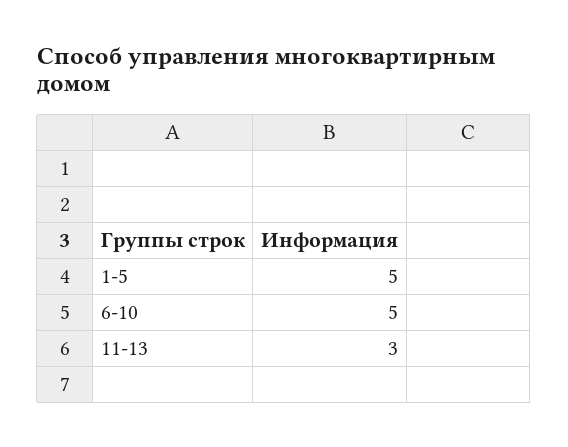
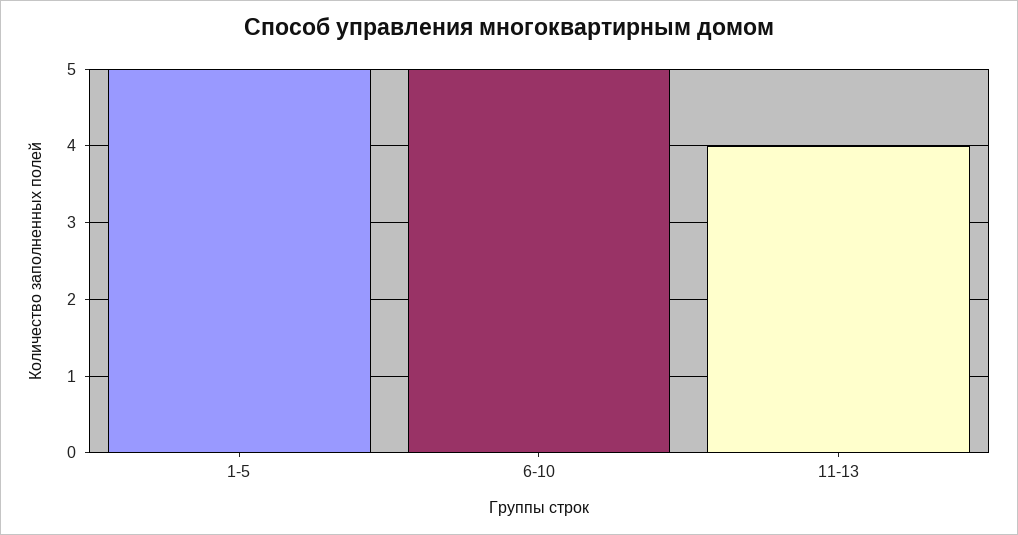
  {
    "1-5": 5,
    "6-10": 5,
-   "11-13": 3
+   "11-13": 4
  }

